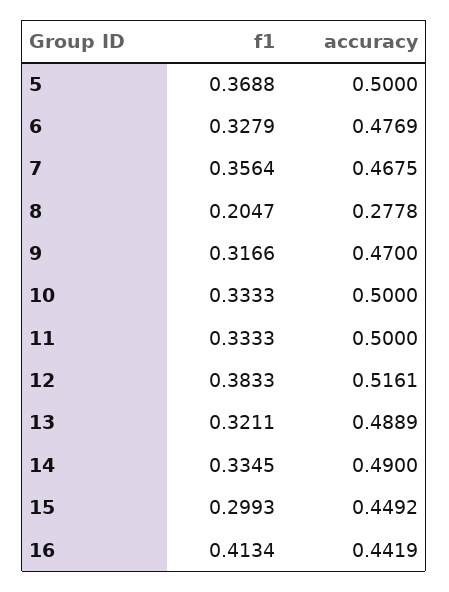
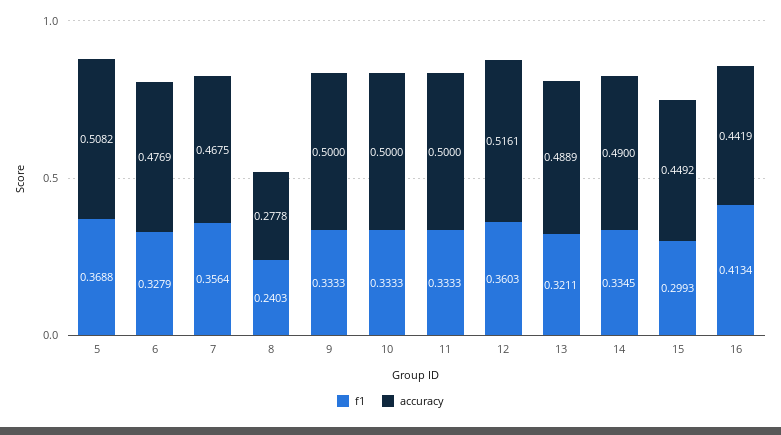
  {
    "f1": {
      "5": 0.3688,
      "6": 0.3279,
      "7": 0.3564,
-     "8": 0.2047,
+     "8": 0.2403,
-     "9": 0.3166,
+     "9": 0.3333,
      "10": 0.3333,
      "11": 0.3333,
-     "12": 0.3833,
+     "12": 0.3603,
      "13": 0.3211,
      "14": 0.3345,
      "15": 0.2993,
      "16": 0.4134
    },
    "accuracy": {
-     "5": 0.5,
+     "5": 0.5082,
      "6": 0.4769,
      "7": 0.4675,
      "8": 0.2778,
-     "9": 0.47,
+     "9": 0.5,
      "10": 0.5,
      "11": 0.5,
      "12": 0.5161,
      "13": 0.4889,
      "14": 0.49,
      "15": 0.4492,
      "16": 0.4419
    }
  }

